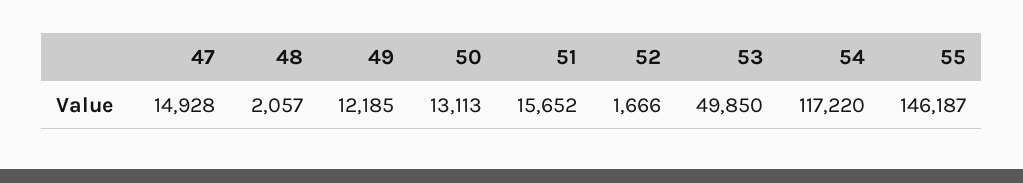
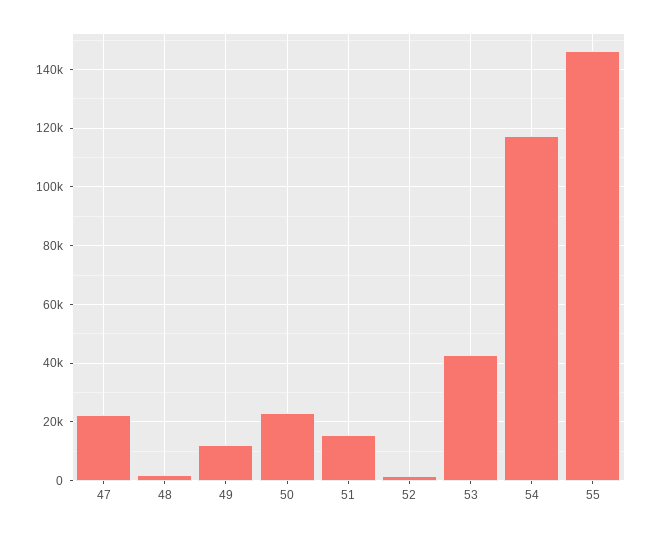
  {
-   "47": 14928,
+   "47": 22500,
    "48": 2057,
    "49": 12185,
-   "50": 13113,
+   "50": 22500,
    "51": 15652,
    "52": 1666,
-   "53": 49850,
+   "53": 42500,
    "54": 117220,
    "55": 146187
  }

